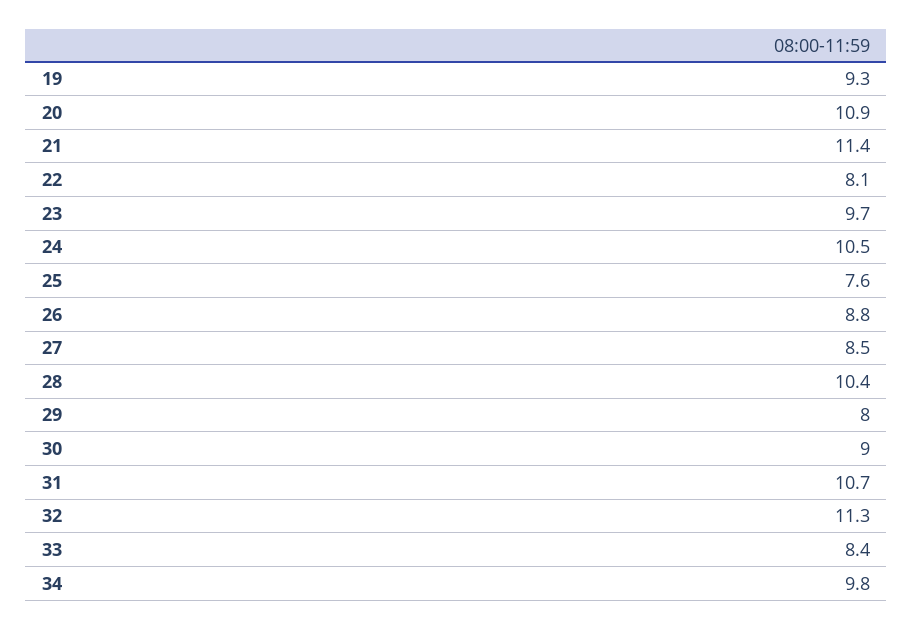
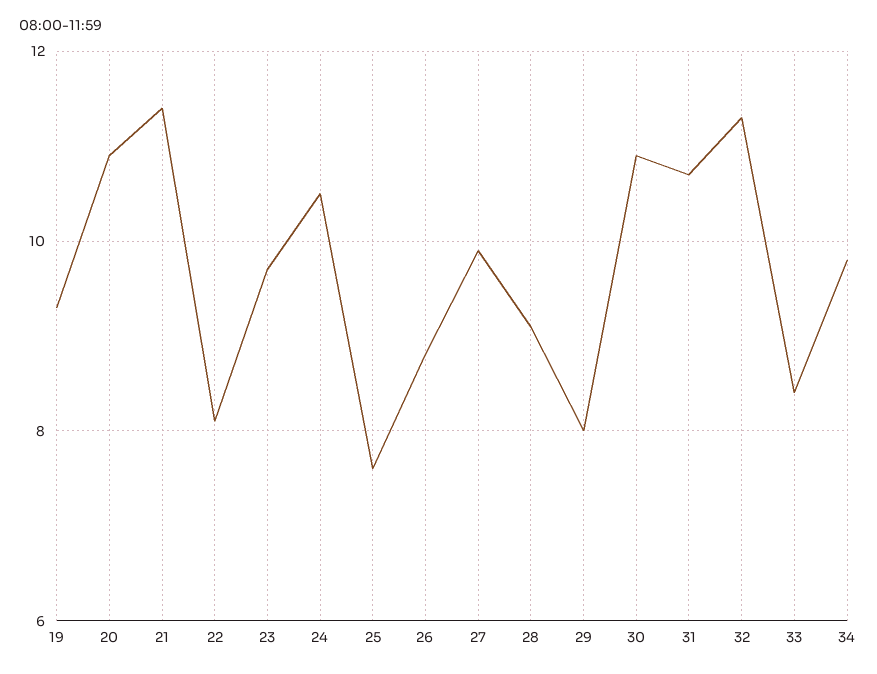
  {
    "19": 9.3,
    "20": 10.9,
    "21": 11.4,
    "22": 8.1,
    "23": 9.7,
    "24": 10.5,
    "25": 7.6,
    "26": 8.8,
-   "27": 8.5,
+   "27": 10,
-   "28": 10.4,
+   "28": 9,
    "29": 8,
-   "30": 9,
+   "30": 11,
    "31": 10.7,
    "32": 11.3,
    "33": 8.4,
    "34": 9.8
  }

